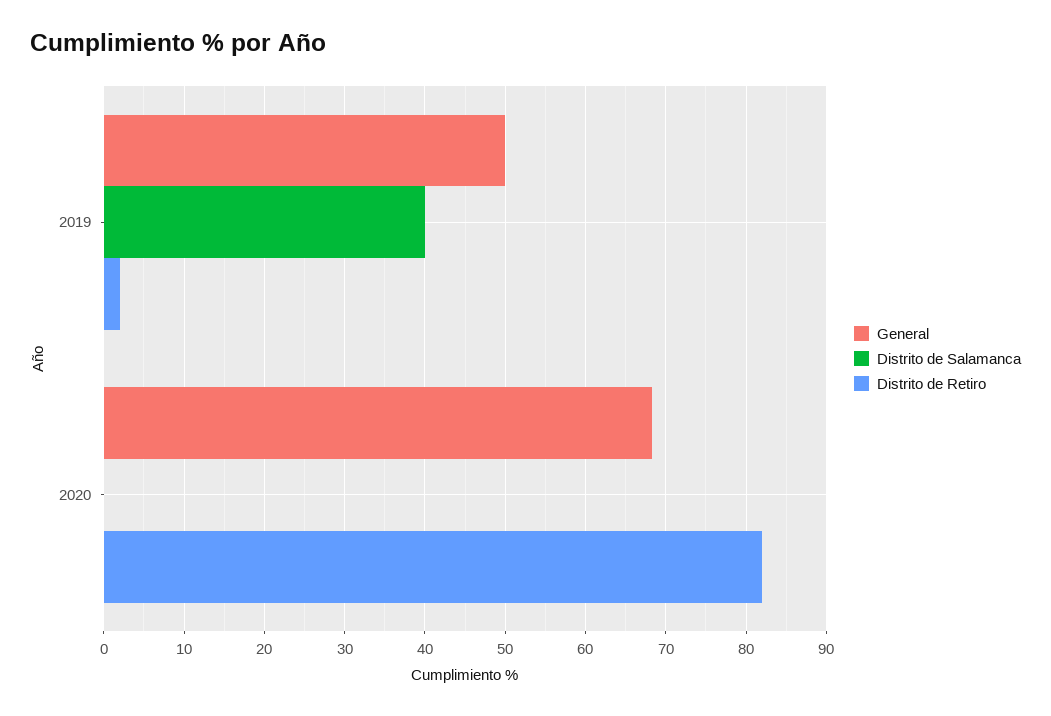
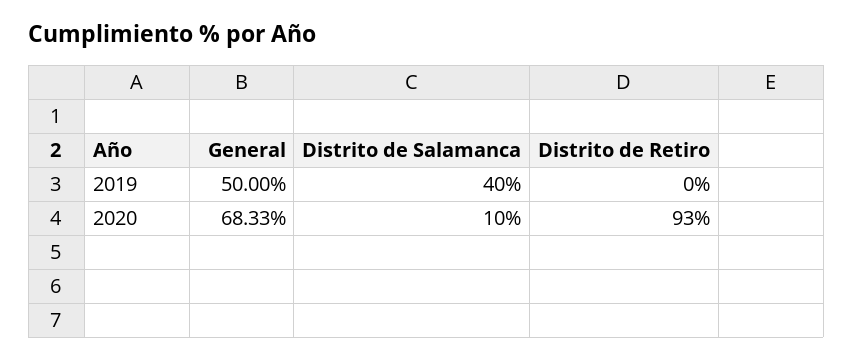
  {
    "General": {
      "2019": 50,
      "2020": 68.33
    },
    "Distrito de Salamanca": {
      "2019": 40,
-     "2020": 0
+     "2020": 10
    },
    "Distrito de Retiro": {
-     "2019": 2,
+     "2019": 0,
-     "2020": 82
+     "2020": 93
    }
  }

